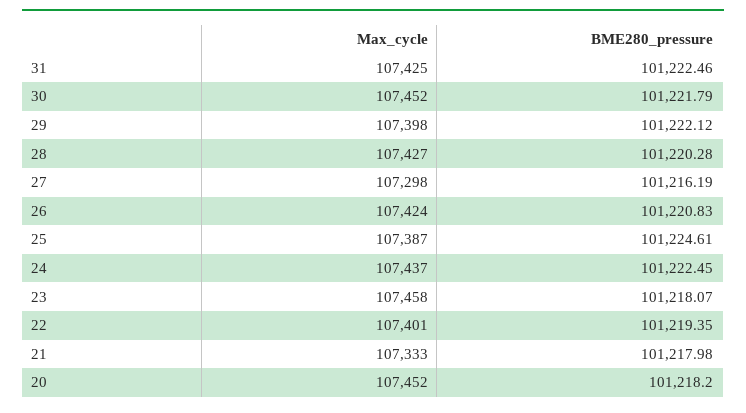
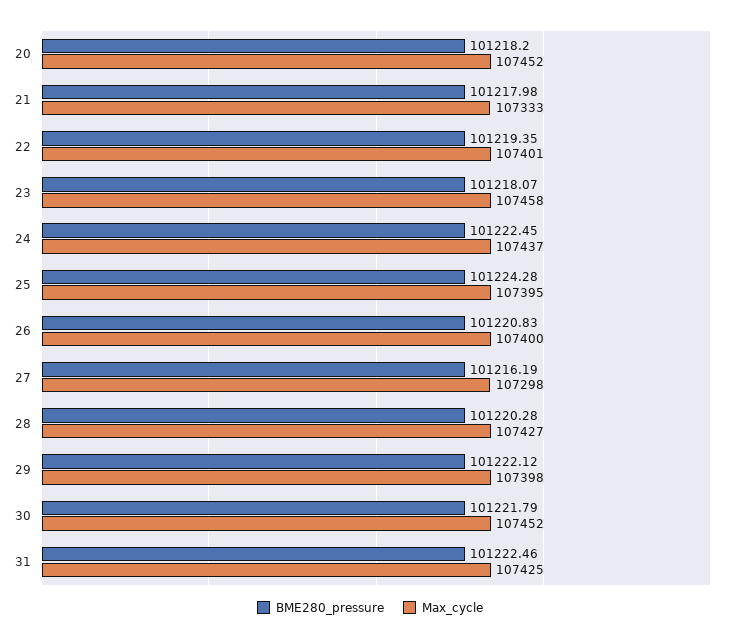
  {
    "Max_cycle": {
      "31": 107425,
      "30": 107452,
      "29": 107398,
      "28": 107427,
      "27": 107298,
-     "26": 107424,
+     "26": 107400,
-     "25": 107387,
+     "25": 107395,
      "24": 107437,
      "23": 107458,
      "22": 107401,
      "21": 107333,
      "20": 107452
    },
    "BME280_pressure": {
      "31": 101222.46,
      "30": 101221.79,
      "29": 101222.12,
      "28": 101220.28,
      "27": 101216.19,
      "26": 101220.83,
-     "25": 101224.61,
+     "25": 101224.28,
      "24": 101222.45,
      "23": 101218.07,
      "22": 101219.35,
      "21": 101217.98,
      "20": 101218.2
    }
  }

